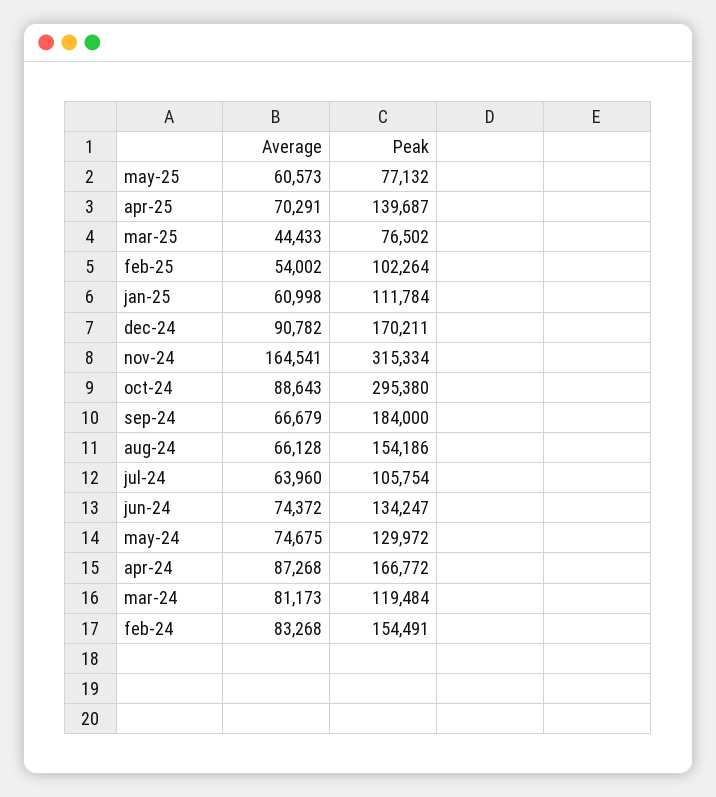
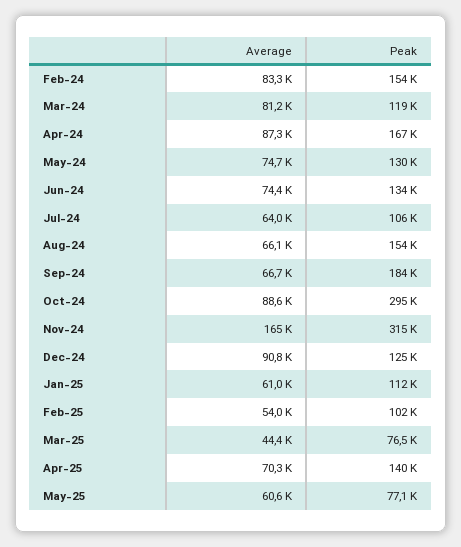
  {
    "Average": {
      "may-25": 60573,
      "apr-25": 70291,
      "mar-25": 44433,
      "feb-25": 54002,
      "jan-25": 60998,
      "dec-24": 90782,
      "nov-24": 164541,
      "oct-24": 88643,
      "sep-24": 66679,
      "aug-24": 66128,
      "jul-24": 63960,
      "jun-24": 74372,
      "may-24": 74675,
      "apr-24": 87268,
      "mar-24": 81173,
      "feb-24": 83268
    },
    "Peak": {
      "may-25": 77132,
      "apr-25": 139687,
      "mar-25": 76502,
      "feb-25": 102264,
      "jan-25": 111784,
-     "dec-24": 170211,
+     "dec-24": 125000,
      "nov-24": 315334,
      "oct-24": 295380,
      "sep-24": 184000,
      "aug-24": 154186,
      "jul-24": 105754,
      "jun-24": 134247,
      "may-24": 129972,
      "apr-24": 166772,
      "mar-24": 119484,
      "feb-24": 154491
    }
  }

